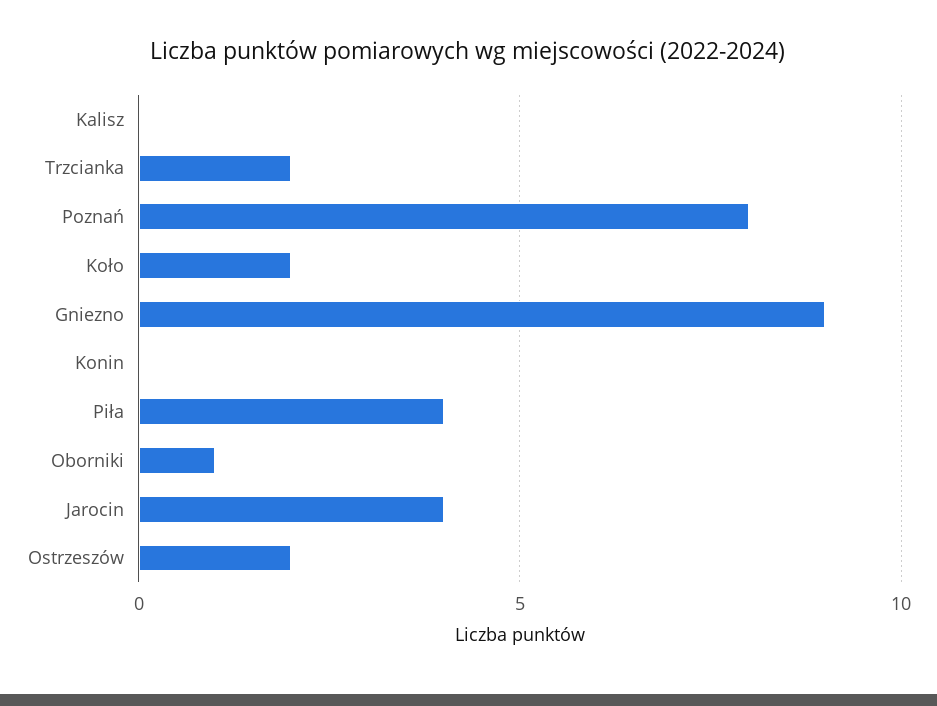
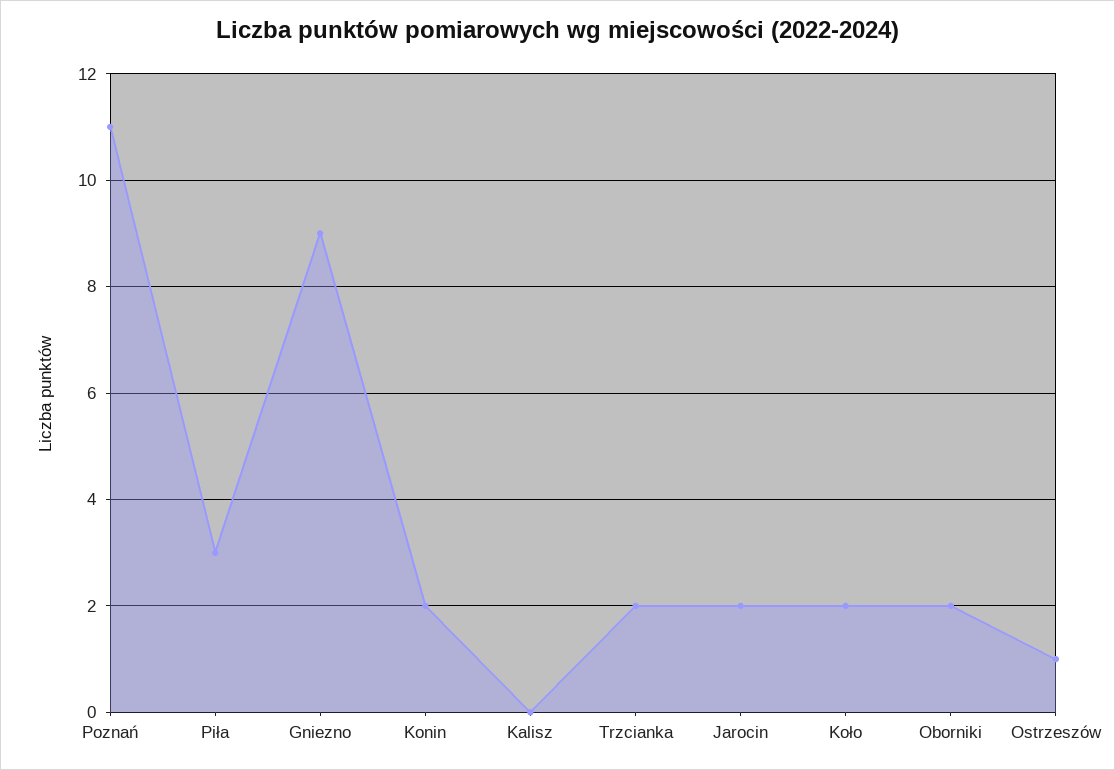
  {
    "Kalisz": 0,
    "Trzcianka": 2,
-   "Poznań": 8,
+   "Poznań": 11,
    "Koło": 2,
    "Gniezno": 9,
-   "Konin": 0,
+   "Konin": 2,
-   "Piła": 4,
+   "Piła": 3,
-   "Oborniki": 1,
+   "Oborniki": 2,
-   "Jarocin": 4,
+   "Jarocin": 2,
-   "Ostrzeszów": 2
+   "Ostrzeszów": 1
  }

